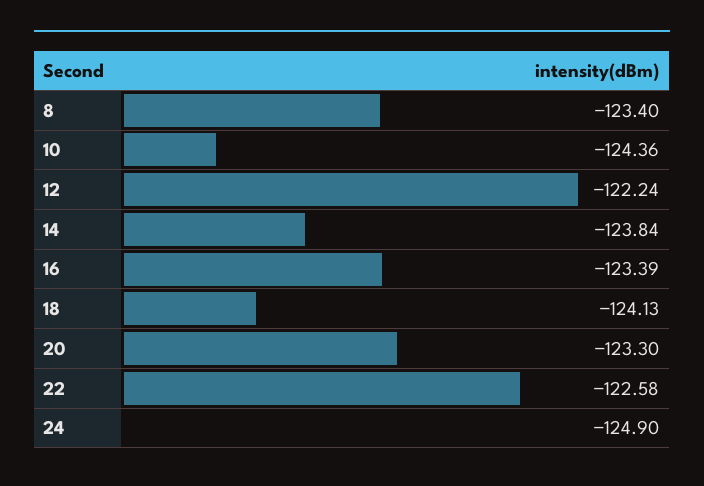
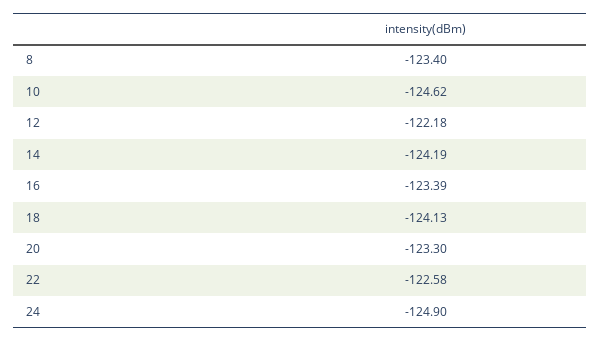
  {
    "8": -123.4,
-   "10": -124.36,
+   "10": -124.62,
-   "12": -122.24,
+   "12": -122.18,
-   "14": -123.84,
+   "14": -124.19,
    "16": -123.39,
    "18": -124.13,
    "20": -123.3,
    "22": -122.58,
    "24": -124.9
  }

